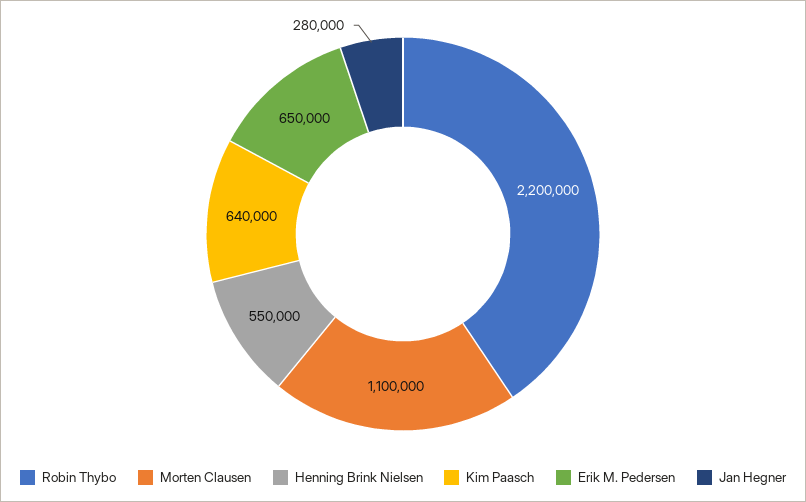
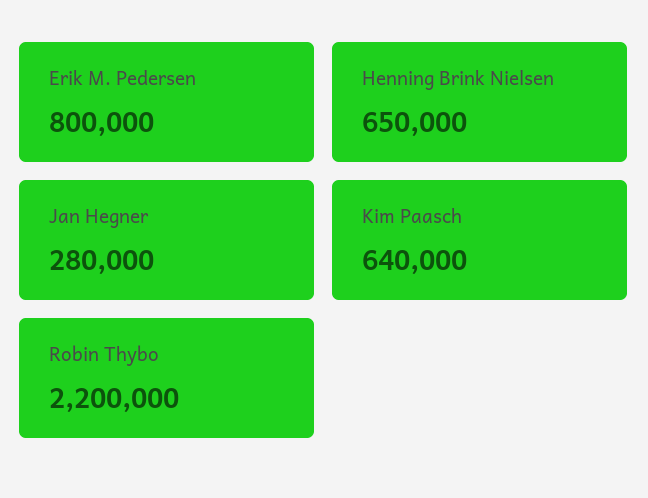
  {
    "Robin Thybo": 2200000,
-   "Morten Clausen": 1100000,
-   "Henning Brink Nielsen": 550000,
+   "Henning Brink Nielsen": 650000,
    "Kim Paasch": 640000,
-   "Erik M. Pedersen": 650000,
+   "Erik M. Pedersen": 800000,
    "Jan Hegner": 280000
  }

